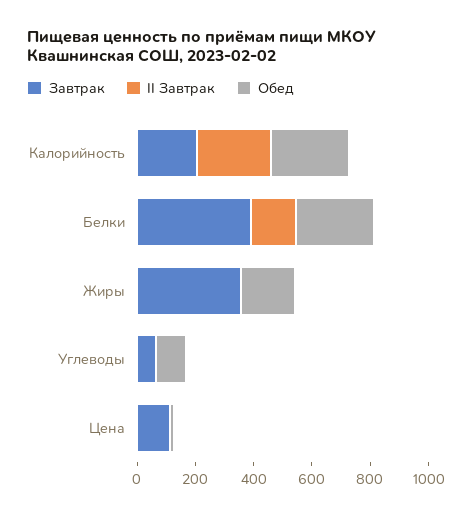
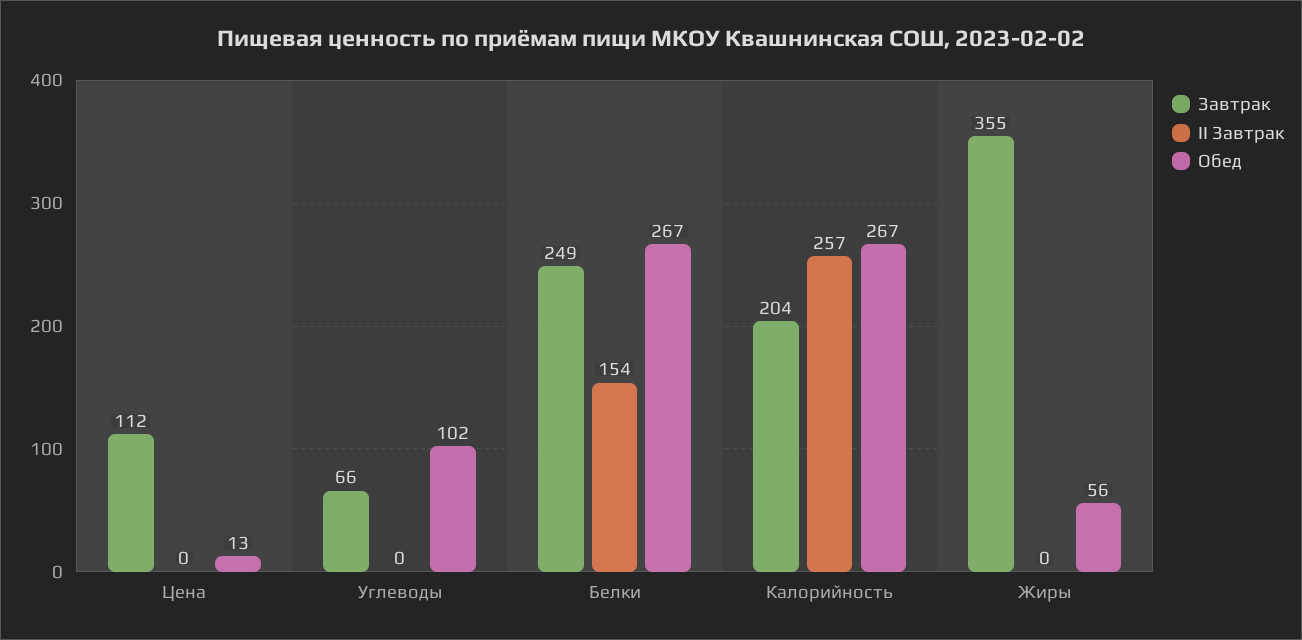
  {
    "Завтрак": {
      "Калорийность": 204,
-     "Белки": 400,
+     "Белки": 249,
      "Жиры": 355,
      "Углеводы": 66,
      "Цена": 112
    },
    "II Завтрак": {
      "Калорийность": 257,
      "Белки": 154,
      "Жиры": 0,
      "Углеводы": 0,
      "Цена": 0
    },
    "Обед": {
      "Калорийность": 267,
      "Белки": 267,
-     "Жиры": 200,
+     "Жиры": 56,
      "Углеводы": 102,
      "Цена": 13
    }
  }

